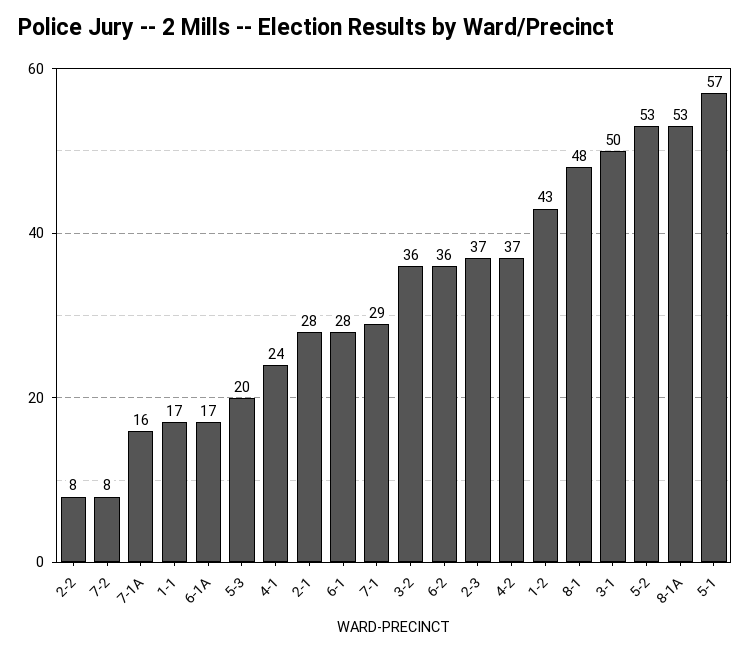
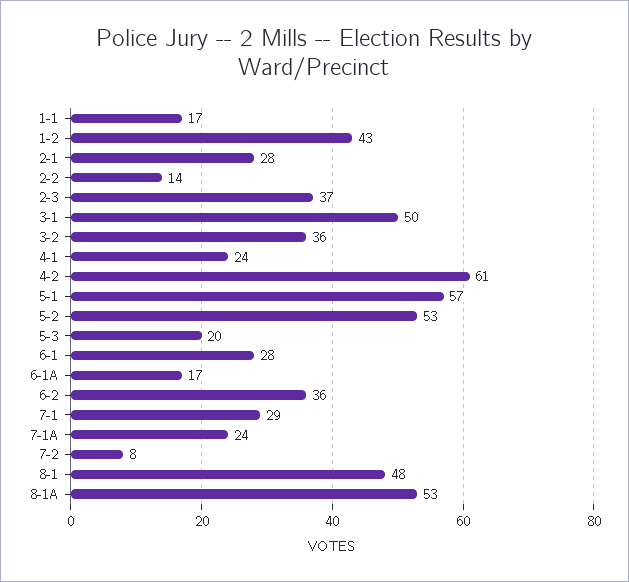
  {
-   "2-2": 8,
+   "2-2": 14,
    "7-2": 8,
-   "7-1A": 16,
+   "7-1A": 24,
    "1-1": 17,
    "6-1A": 17,
    "5-3": 20,
    "4-1": 24,
    "2-1": 28,
    "6-1": 28,
    "7-1": 29,
    "3-2": 36,
    "6-2": 36,
    "2-3": 37,
-   "4-2": 37,
+   "4-2": 61,
    "1-2": 43,
    "8-1": 48,
    "3-1": 50,
    "5-2": 53,
    "8-1A": 53,
    "5-1": 57
  }

